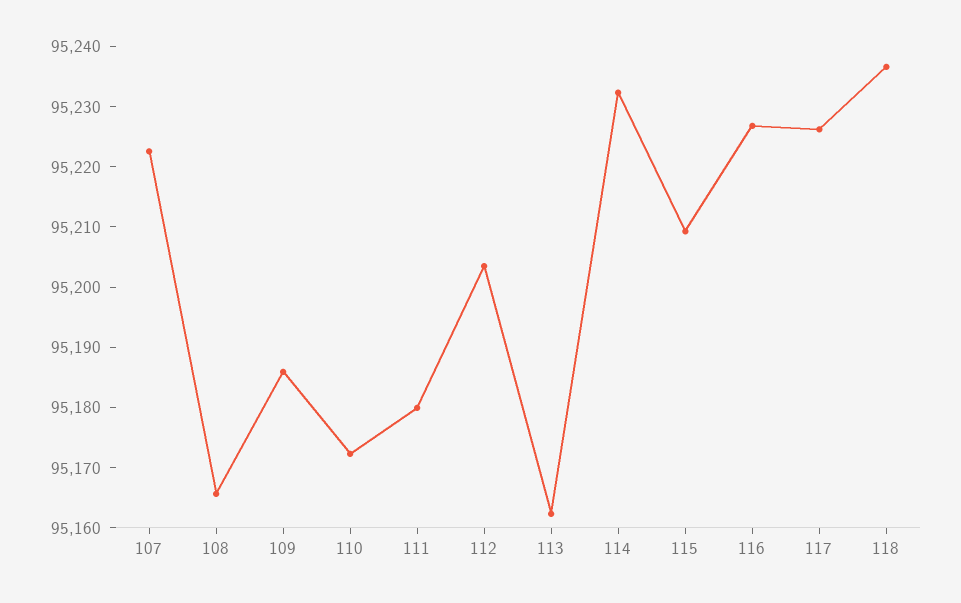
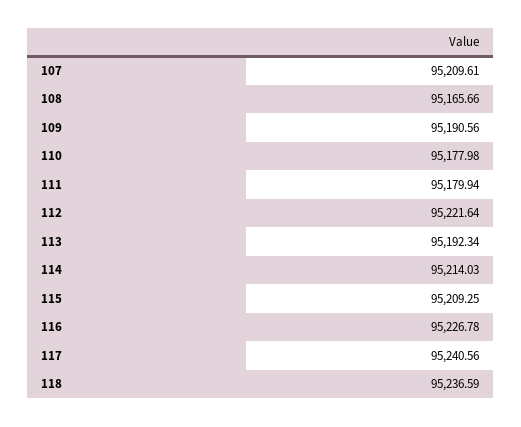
  {
-   "107": 95222,
+   "107": 95209.61,
    "108": 95165.66,
-   "109": 95186,
+   "109": 95190.56,
-   "110": 95172,
+   "110": 95177.98,
    "111": 95179.94,
-   "112": 95204,
+   "112": 95221.64,
-   "113": 95162,
+   "113": 95192.34,
-   "114": 95232,
+   "114": 95214.03,
    "115": 95209.25,
    "116": 95226.78,
-   "117": 95226,
+   "117": 95240.56,
    "118": 95236.59
  }

